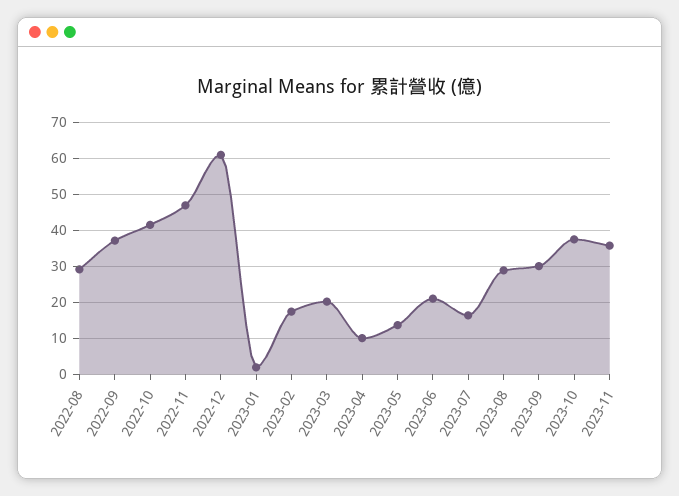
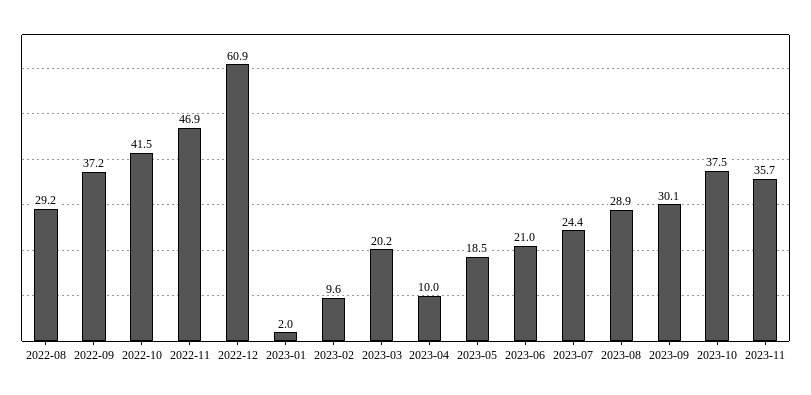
  {
    "2022-08": 29.2,
    "2022-09": 37.2,
    "2022-10": 41.5,
    "2022-11": 46.9,
    "2022-12": 60.9,
    "2023-01": 2,
-   "2023-02": 18,
+   "2023-02": 9.6,
    "2023-03": 20.2,
    "2023-04": 10,
-   "2023-05": 14,
+   "2023-05": 18.5,
    "2023-06": 21,
-   "2023-07": 16,
+   "2023-07": 24.4,
    "2023-08": 28.9,
    "2023-09": 30.1,
    "2023-10": 37.5,
    "2023-11": 35.7
  }

